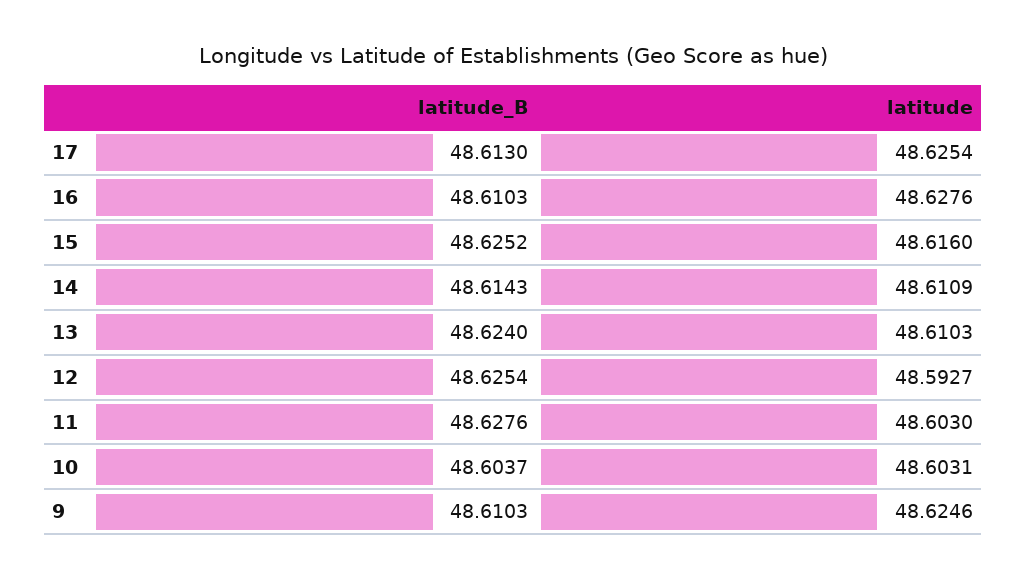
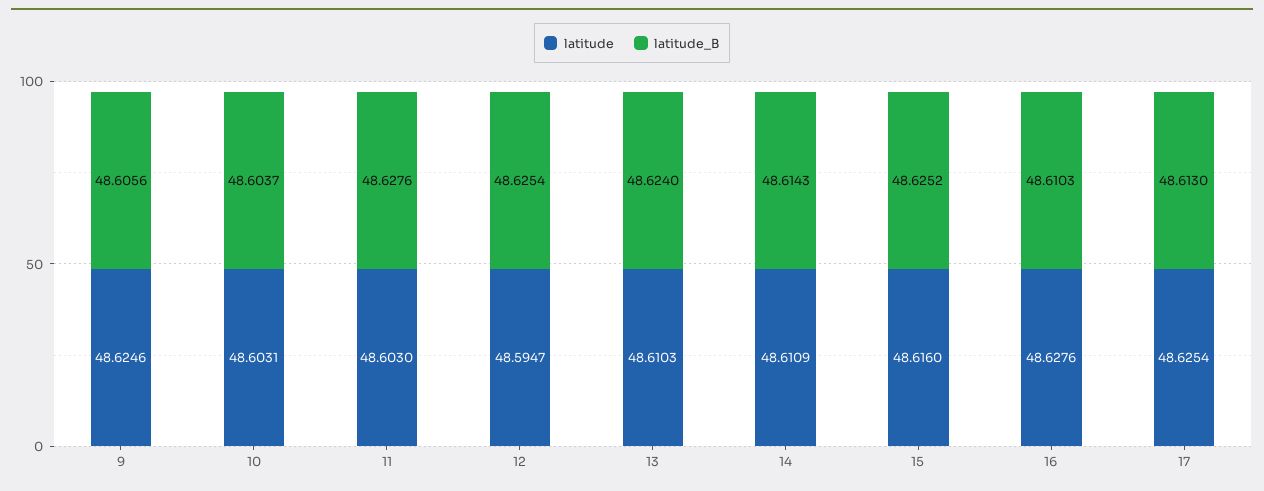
  {
    "latitude_B": {
      "17": 48.613,
      "16": 48.6103,
      "15": 48.6252,
      "14": 48.6143,
      "13": 48.624,
      "12": 48.6254,
      "11": 48.6276,
      "10": 48.6037,
-     "9": 48.6103
+     "9": 48.6056
    },
    "latitude": {
      "17": 48.6254,
      "16": 48.6276,
      "15": 48.616,
      "14": 48.6109,
      "13": 48.6103,
-     "12": 48.5927,
+     "12": 48.5947,
      "11": 48.603,
      "10": 48.6031,
      "9": 48.6246
    }
  }

